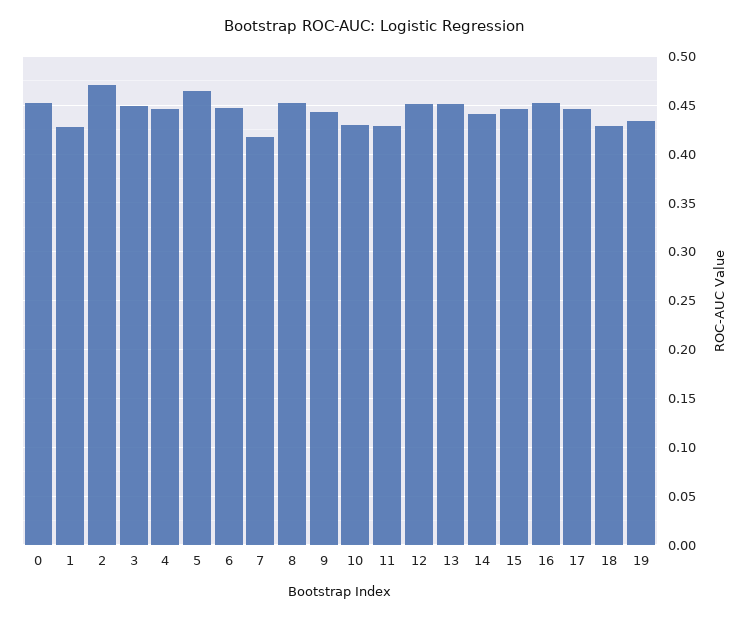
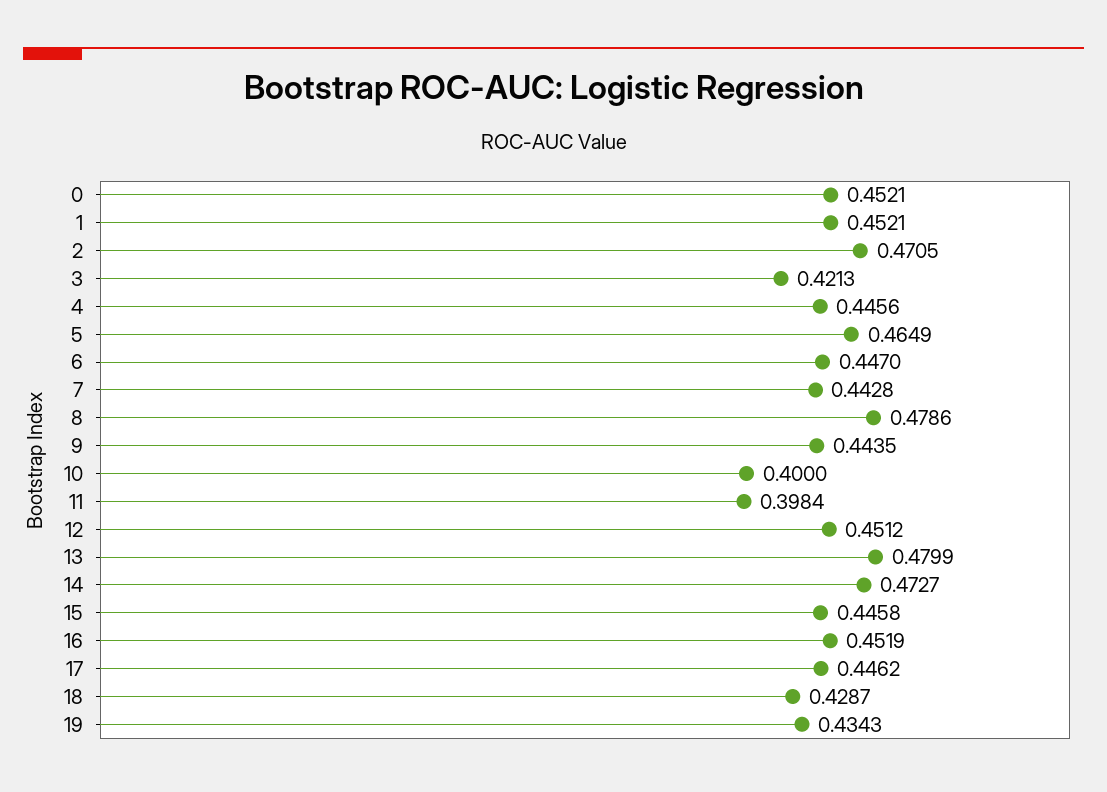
  {
    "0": 0.4521,
-   "1": 0.43,
+   "1": 0.4521,
    "2": 0.4705,
-   "3": 0.45,
+   "3": 0.4213,
    "4": 0.4456,
    "5": 0.4649,
    "6": 0.447,
-   "7": 0.42,
+   "7": 0.4428,
-   "8": 0.45,
+   "8": 0.4786,
    "9": 0.4435,
-   "10": 0.43,
+   "10": 0.4,
-   "11": 0.43,
+   "11": 0.3984,
    "12": 0.4512,
-   "13": 0.45,
+   "13": 0.4799,
-   "14": 0.44,
+   "14": 0.4727,
    "15": 0.4458,
    "16": 0.4519,
    "17": 0.4462,
    "18": 0.4287,
    "19": 0.4343
  }

